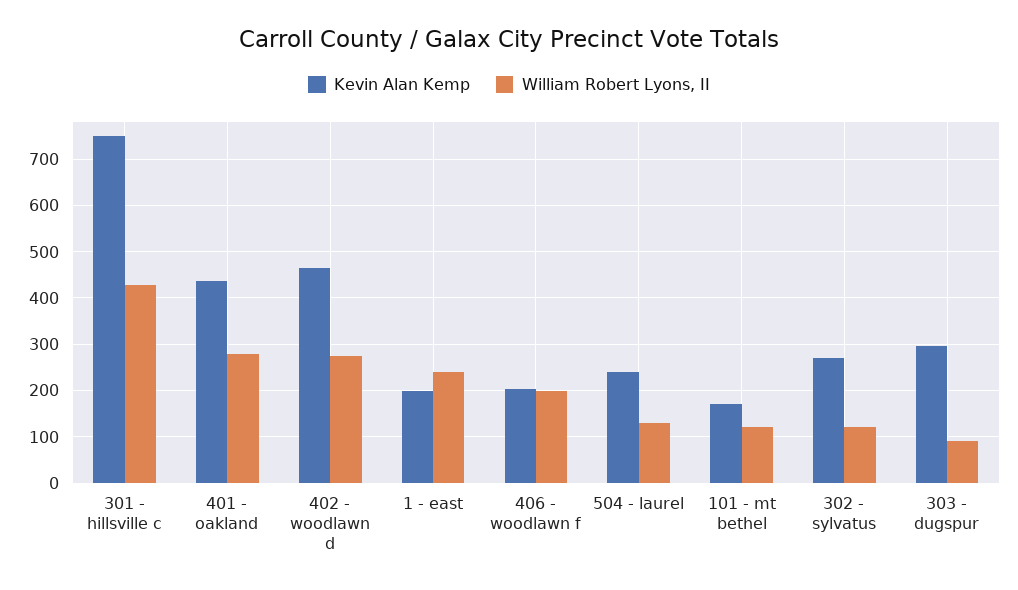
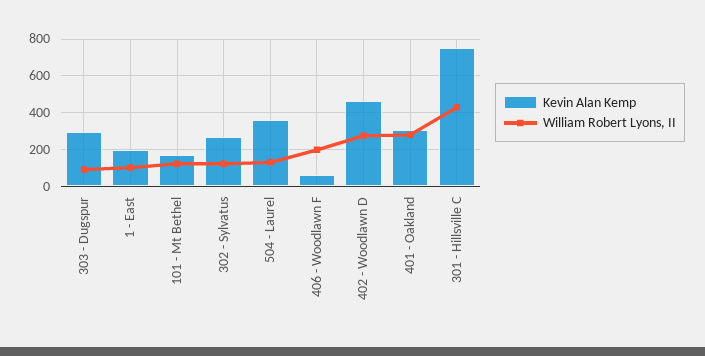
  {
    "Kevin Alan Kemp": {
      "301 - hillsville c": 760,
-     "401 - oakland": 440,
+     "401 - oakland": 300,
      "402 - woodlawn d": 460,
      "1 - east": 200,
-     "406 - woodlawn f": 200,
+     "406 - woodlawn f": 50,
-     "504 - laurel": 240,
+     "504 - laurel": 350,
      "101 - mt bethel": 180,
      "302 - sylvatus": 280,
      "303 - dugspur": 300
    },
    "William Robert Lyons, II": {
      "301 - hillsville c": 420,
      "401 - oakland": 280,
      "402 - woodlawn d": 280,
-     "1 - east": 240,
+     "1 - east": 100,
      "406 - woodlawn f": 200,
      "504 - laurel": 140,
      "101 - mt bethel": 120,
      "302 - sylvatus": 120,
      "303 - dugspur": 100
    }
  }

